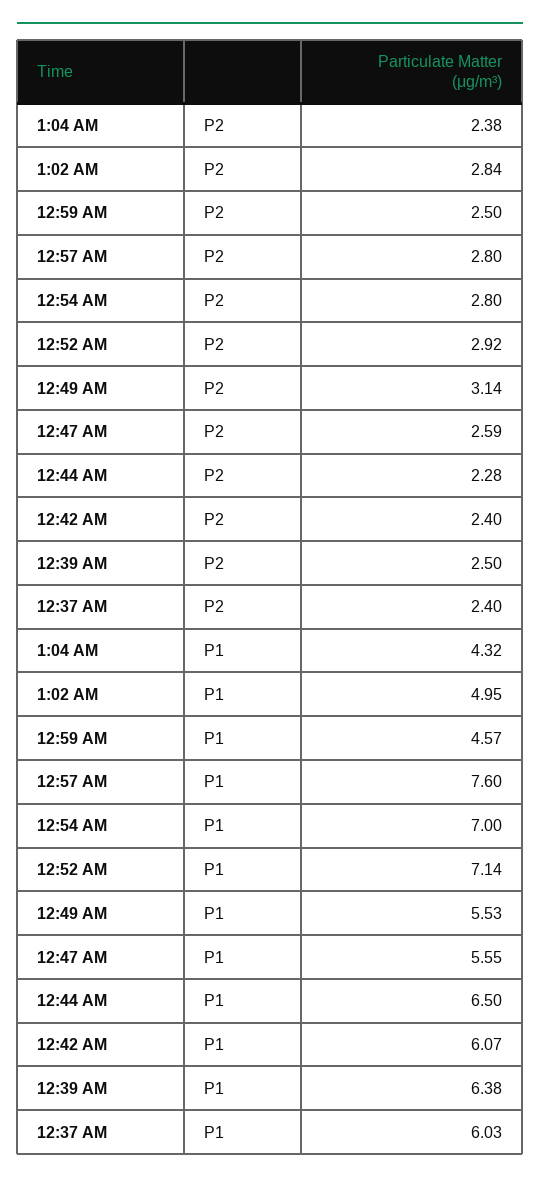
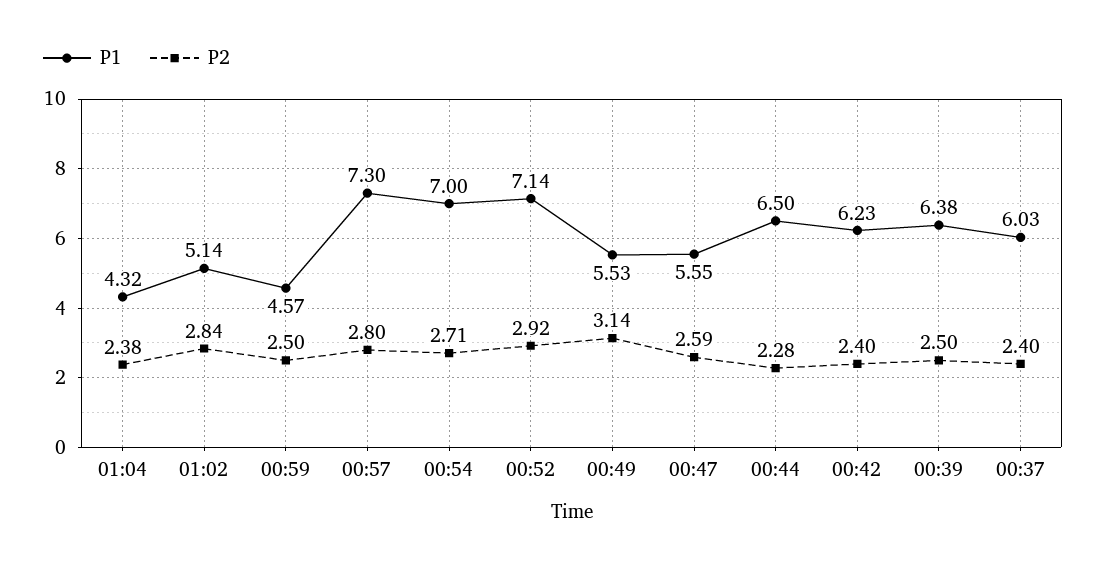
  {
    "P2": {
      "1:04 AM": 2.38,
      "1:02 AM": 2.84,
      "12:59 AM": 2.5,
      "12:57 AM": 2.8,
-     "12:54 AM": 2.8,
+     "12:54 AM": 2.71,
      "12:52 AM": 2.92,
      "12:49 AM": 3.14,
      "12:47 AM": 2.59,
      "12:44 AM": 2.28,
      "12:42 AM": 2.4,
      "12:39 AM": 2.5,
      "12:37 AM": 2.4
    },
    "P1": {
      "1:04 AM": 4.32,
-     "1:02 AM": 4.95,
+     "1:02 AM": 5.14,
      "12:59 AM": 4.57,
-     "12:57 AM": 7.6,
+     "12:57 AM": 7.3,
      "12:54 AM": 7,
      "12:52 AM": 7.14,
      "12:49 AM": 5.53,
      "12:47 AM": 5.55,
      "12:44 AM": 6.5,
-     "12:42 AM": 6.07,
+     "12:42 AM": 6.23,
      "12:39 AM": 6.38,
      "12:37 AM": 6.03
    }
  }

